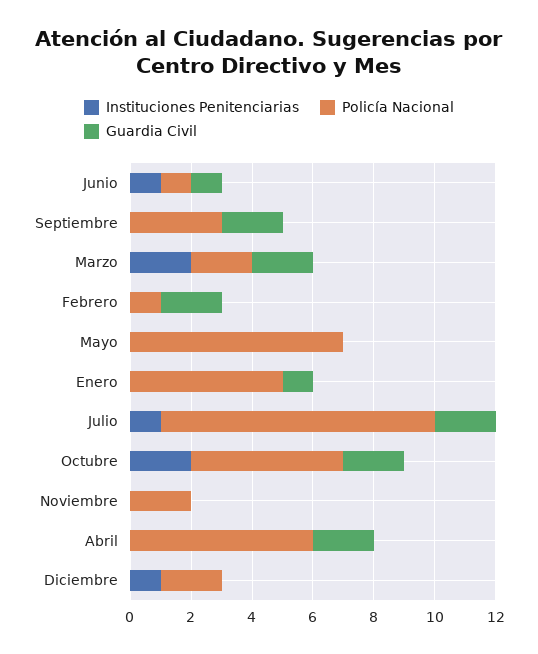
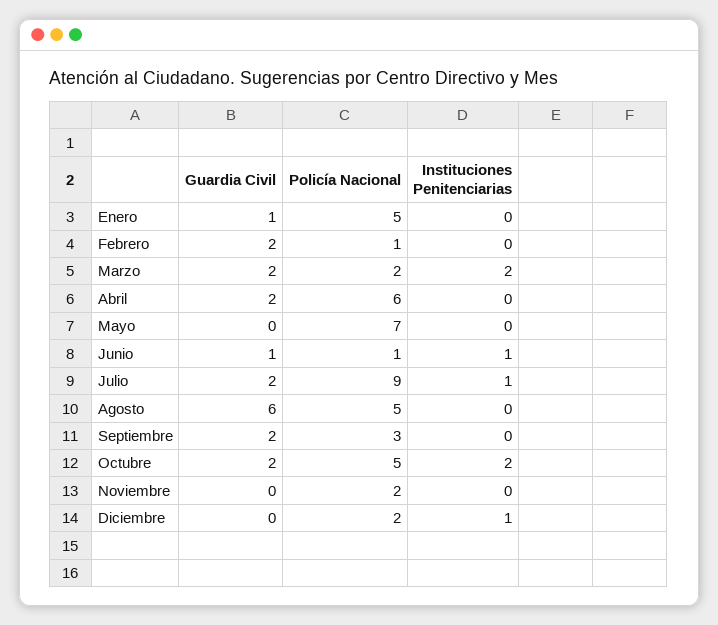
  {
    "Instituciones Penitenciarias": {
      "Junio": 1,
      "Septiembre": 0,
      "Marzo": 2,
      "Febrero": 0,
      "Mayo": 0,
      "Enero": 0,
      "Julio": 1,
      "Octubre": 2,
      "Noviembre": 0,
      "Abril": 0,
-     "Diciembre": 1
+     "Diciembre": 1,
+     "Agosto": 0
    },
    "Policía Nacional": {
      "Junio": 1,
      "Septiembre": 3,
      "Marzo": 2,
      "Febrero": 1,
      "Mayo": 7,
      "Enero": 5,
      "Julio": 9,
      "Octubre": 5,
      "Noviembre": 2,
      "Abril": 6,
-     "Diciembre": 2
+     "Diciembre": 2,
+     "Agosto": 5
    },
    "Guardia Civil": {
      "Junio": 1,
      "Septiembre": 2,
      "Marzo": 2,
      "Febrero": 2,
      "Mayo": 0,
      "Enero": 1,
      "Julio": 2,
      "Octubre": 2,
      "Noviembre": 0,
      "Abril": 2,
-     "Diciembre": 0
+     "Diciembre": 0,
+     "Agosto": 6
    }
  }

